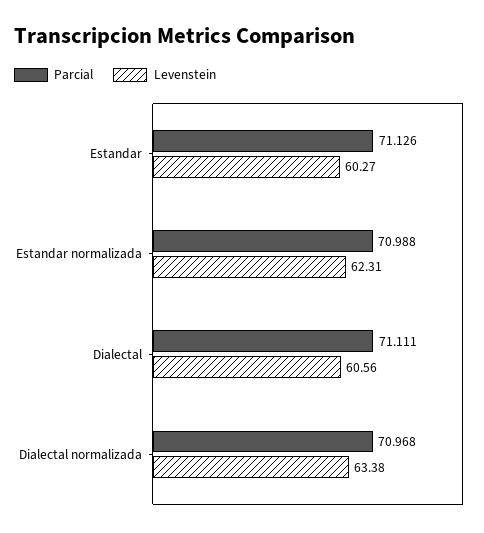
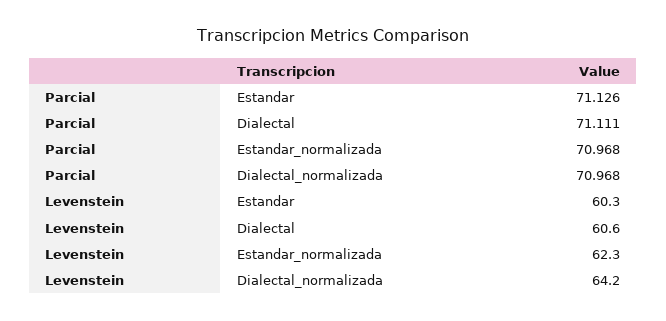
  {
    "Parcial": {
      "Estandar": 71.126,
-     "Estandar normalizada": 70.988,
+     "Estandar normalizada": 70.968,
      "Dialectal": 71.111,
      "Dialectal normalizada": 70.968
    },
    "Levenstein": {
      "Estandar": 60.27,
      "Estandar normalizada": 62.31,
      "Dialectal": 60.56,
-     "Dialectal normalizada": 63.38
+     "Dialectal normalizada": 64.2
    }
  }

